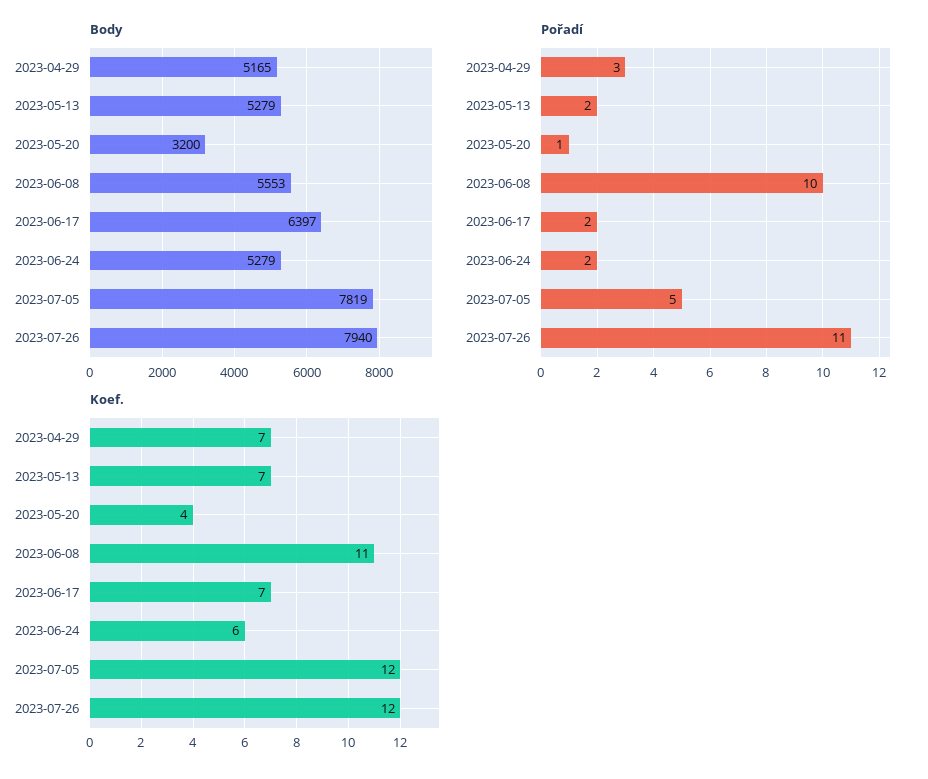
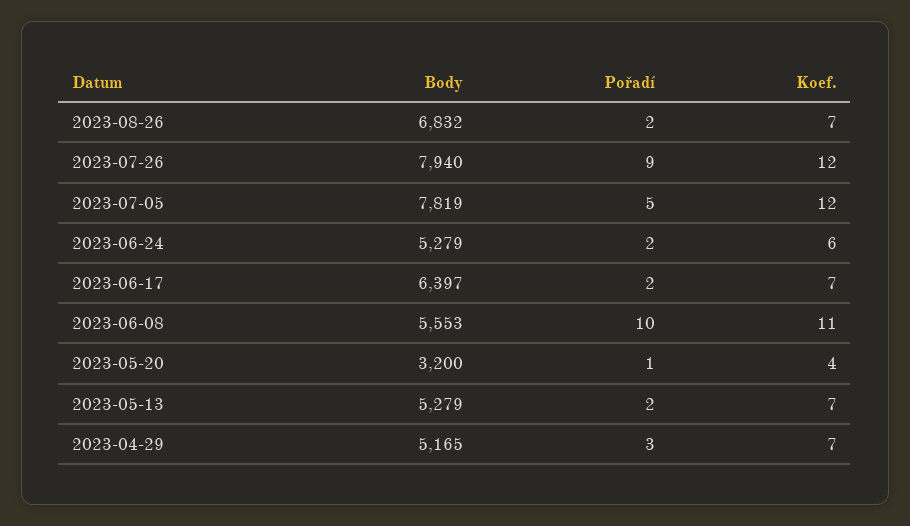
  {
    "Body": {
      "2023-04-29": 5165,
      "2023-05-13": 5279,
      "2023-05-20": 3200,
      "2023-06-08": 5553,
      "2023-06-17": 6397,
      "2023-06-24": 5279,
      "2023-07-05": 7819,
-     "2023-07-26": 7940
+     "2023-07-26": 7940,
+     "2023-08-26": 6832
    },
    "Pořadí": {
      "2023-04-29": 3,
      "2023-05-13": 2,
      "2023-05-20": 1,
      "2023-06-08": 10,
      "2023-06-17": 2,
      "2023-06-24": 2,
      "2023-07-05": 5,
-     "2023-07-26": 11
+     "2023-07-26": 9,
+     "2023-08-26": 2
    },
    "Koef.": {
      "2023-04-29": 7,
      "2023-05-13": 7,
      "2023-05-20": 4,
      "2023-06-08": 11,
      "2023-06-17": 7,
      "2023-06-24": 6,
      "2023-07-05": 12,
-     "2023-07-26": 12
+     "2023-07-26": 12,
+     "2023-08-26": 7
    }
  }

